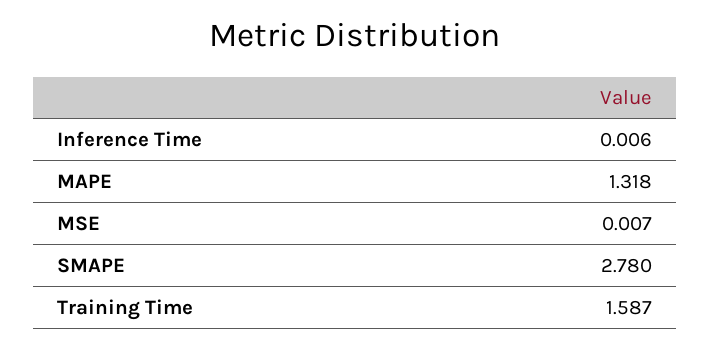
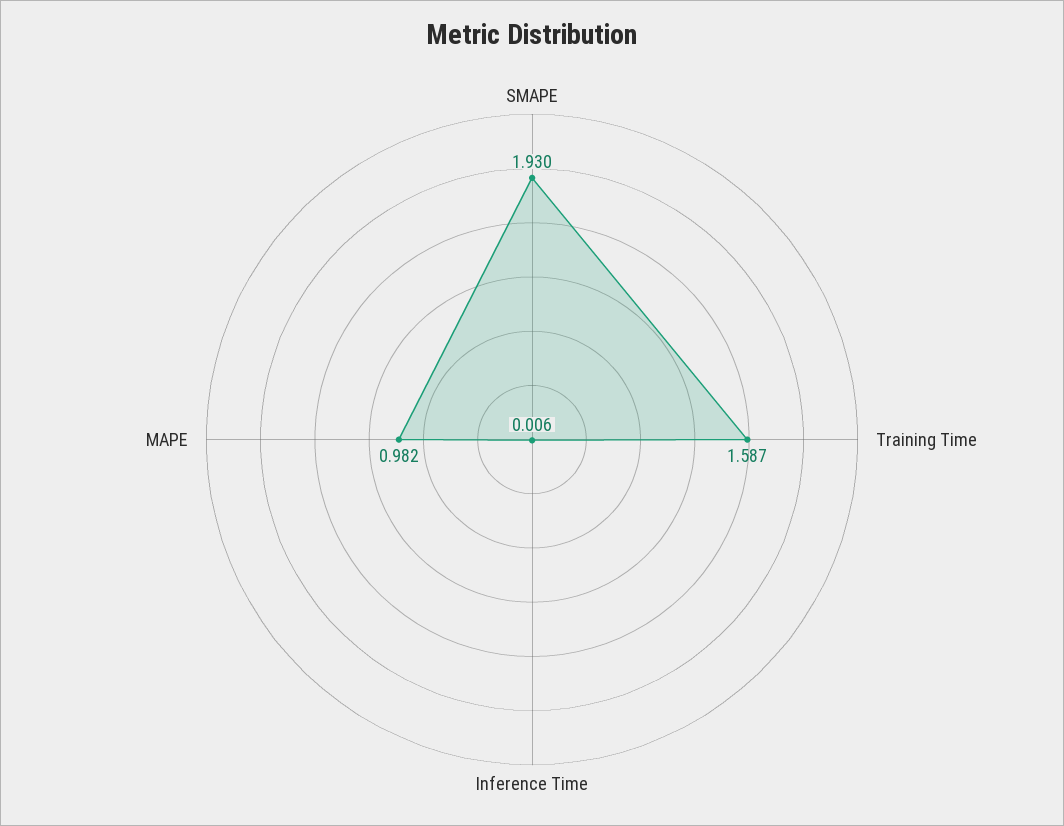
  {
    "Inference Time": 0.006,
-   "MAPE": 1.318,
+   "MAPE": 0.982,
-   "MSE": 0.007,
-   "SMAPE": 2.78,
+   "SMAPE": 1.93,
    "Training Time": 1.587
  }

